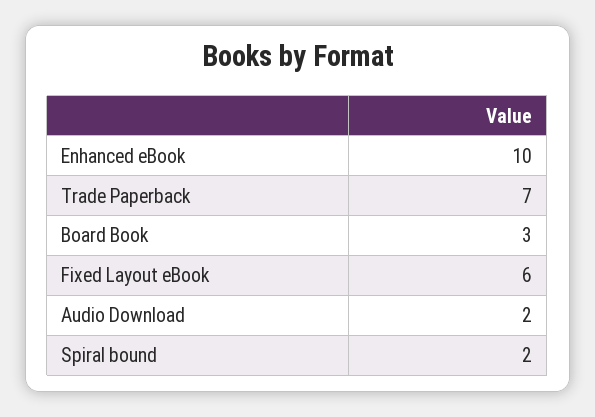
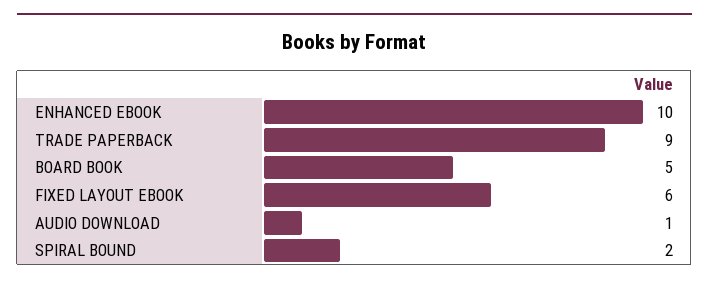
  {
    "Enhanced eBook": 10,
-   "Trade Paperback": 7,
+   "Trade Paperback": 9,
-   "Board Book": 3,
+   "Board Book": 5,
    "Fixed Layout eBook": 6,
-   "Audio Download": 2,
+   "Audio Download": 1,
    "Spiral bound": 2
  }

